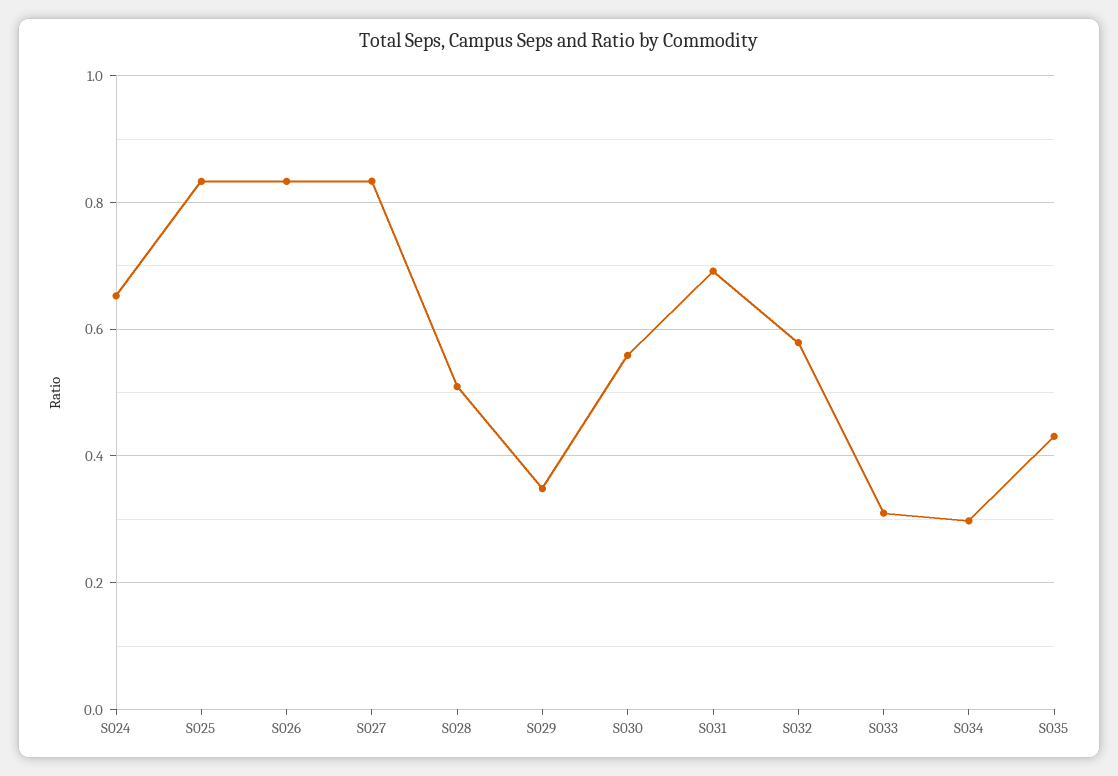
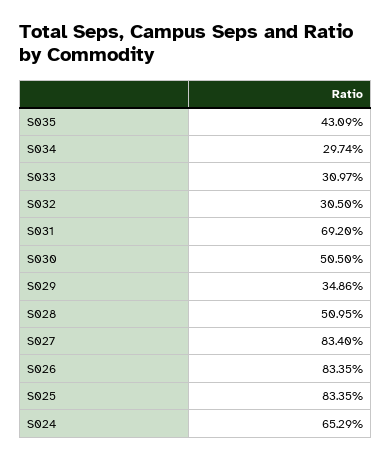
  {
    "S024": 0.6529,
    "S025": 0.8335,
    "S026": 0.8335,
    "S027": 0.834,
    "S028": 0.5095,
    "S029": 0.3486,
-   "S030": 0.56,
+   "S030": 0.505,
    "S031": 0.692,
-   "S032": 0.58,
+   "S032": 0.305,
    "S033": 0.3097,
    "S034": 0.2974,
    "S035": 0.4309
  }

